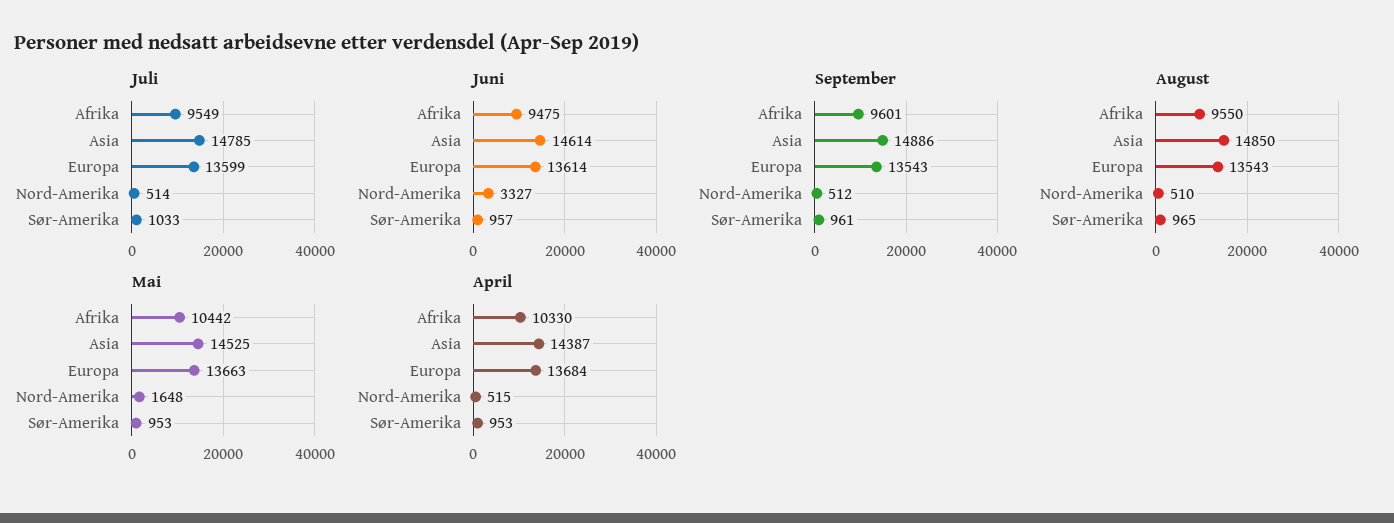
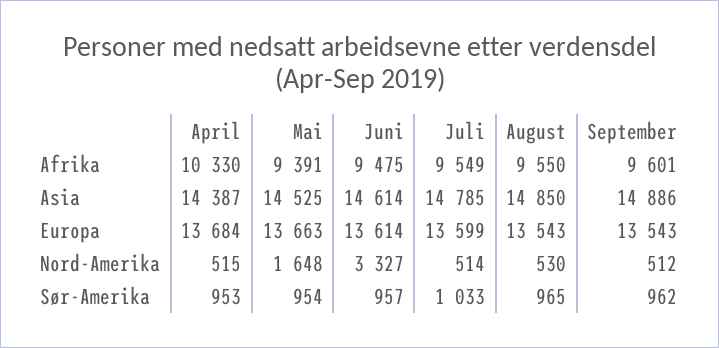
  {
    "Juli": {
      "Afrika": 9549,
      "Asia": 14785,
      "Europa": 13599,
      "Nord-Amerika": 514,
      "Sør-Amerika": 1033
    },
    "Juni": {
      "Afrika": 9475,
      "Asia": 14614,
      "Europa": 13614,
      "Nord-Amerika": 3327,
      "Sør-Amerika": 957
    },
    "September": {
      "Afrika": 9601,
      "Asia": 14886,
      "Europa": 13543,
      "Nord-Amerika": 512,
-     "Sør-Amerika": 961
+     "Sør-Amerika": 962
    },
    "August": {
      "Afrika": 9550,
      "Asia": 14850,
      "Europa": 13543,
-     "Nord-Amerika": 510,
+     "Nord-Amerika": 530,
      "Sør-Amerika": 965
    },
    "Mai": {
-     "Afrika": 10442,
+     "Afrika": 9391,
      "Asia": 14525,
      "Europa": 13663,
      "Nord-Amerika": 1648,
-     "Sør-Amerika": 953
+     "Sør-Amerika": 954
    },
    "April": {
      "Afrika": 10330,
      "Asia": 14387,
      "Europa": 13684,
      "Nord-Amerika": 515,
      "Sør-Amerika": 953
    }
  }

